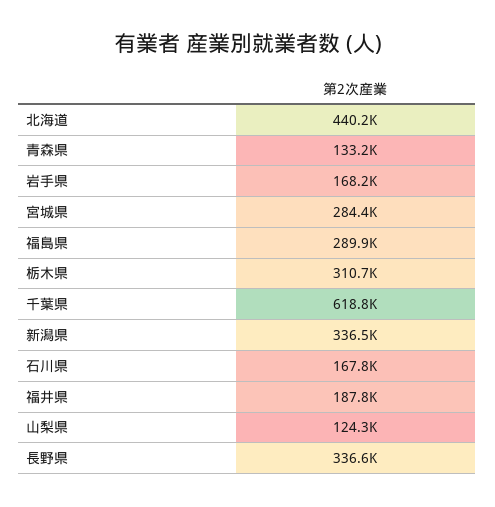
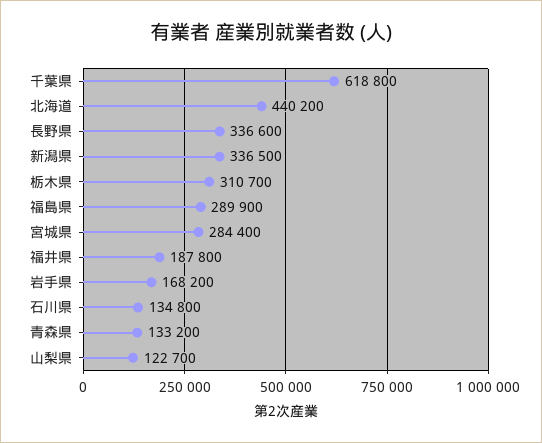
  {
    "北海道": 440200,
    "青森県": 133200,
    "岩手県": 168200,
    "宮城県": 284400,
    "福島県": 289900,
    "栃木県": 310700,
    "千葉県": 618800,
    "新潟県": 336500,
-   "石川県": 167800,
+   "石川県": 134800,
    "福井県": 187800,
-   "山梨県": 124300,
+   "山梨県": 122700,
    "長野県": 336600
  }

